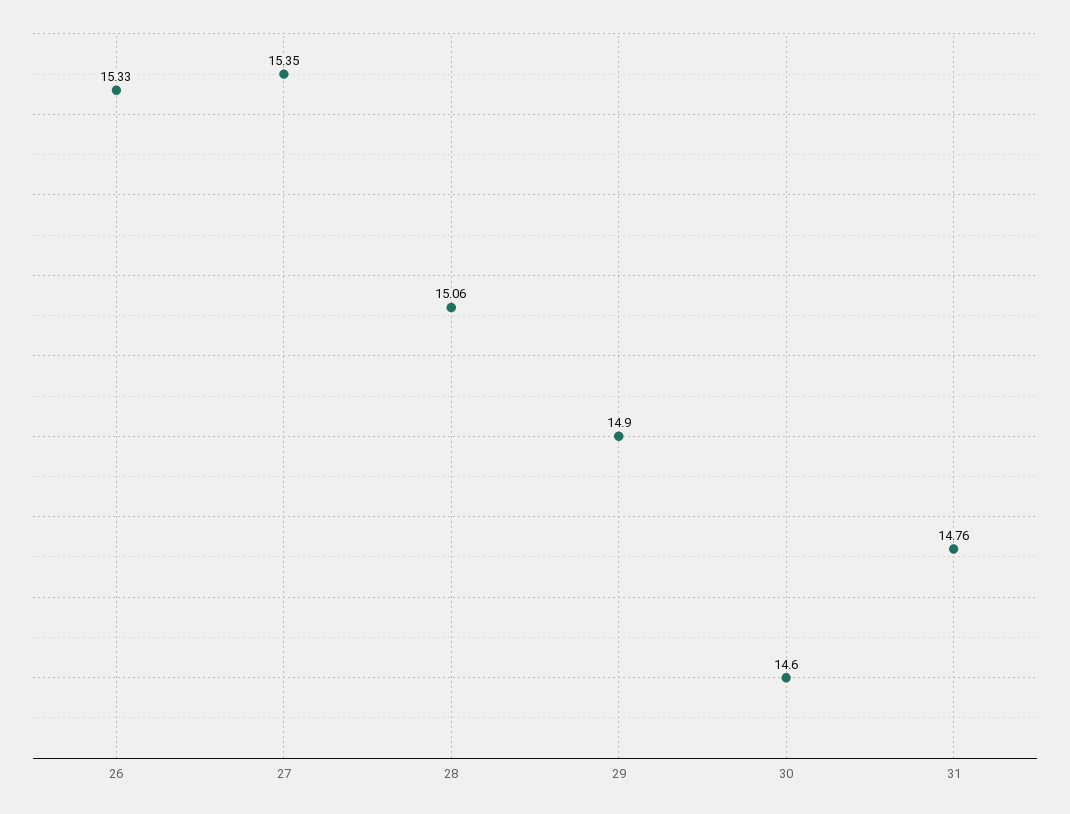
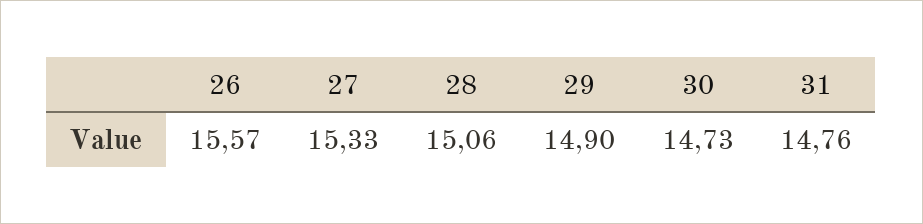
  {
-   "26": 15.33,
+   "26": 15.57,
-   "27": 15.35,
+   "27": 15.33,
    "28": 15.06,
    "29": 14.9,
-   "30": 14.6,
+   "30": 14.73,
    "31": 14.76
  }

